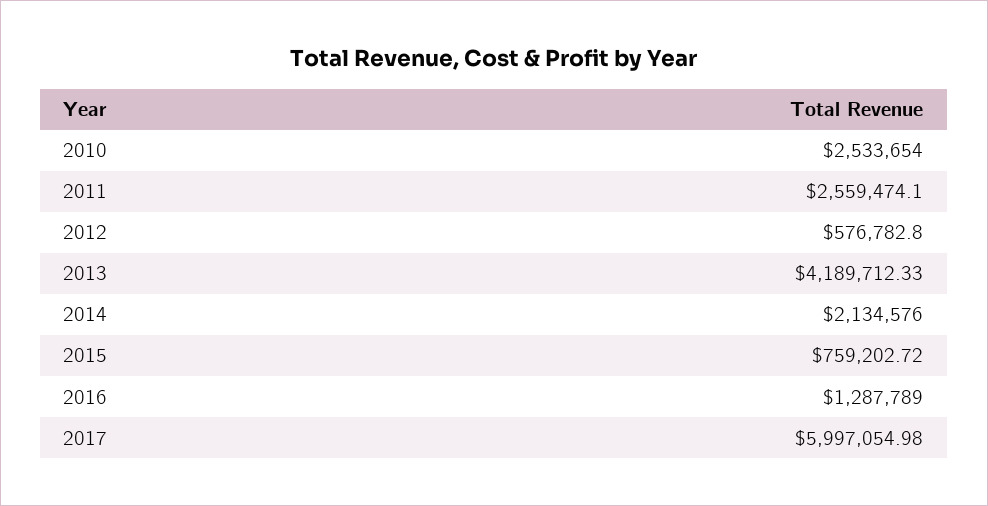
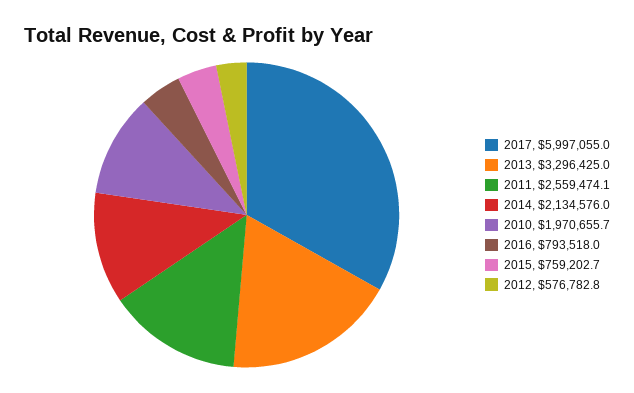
  {
-   "2010": 2533654,
+   "2010": 1970655.7,
    "2011": 2559474.1,
    "2012": 576782.8,
-   "2013": 4189712.33,
+   "2013": 3296425,
    "2014": 2134576,
    "2015": 759202.72,
-   "2016": 1287789,
+   "2016": 793518,
    "2017": 5997054.98
  }

